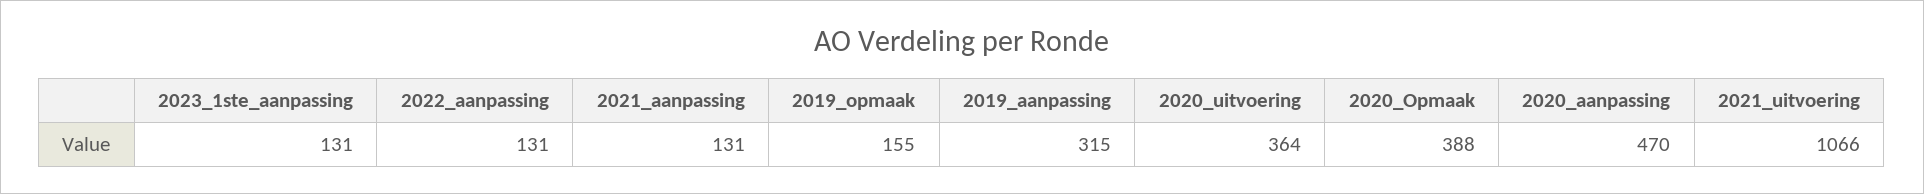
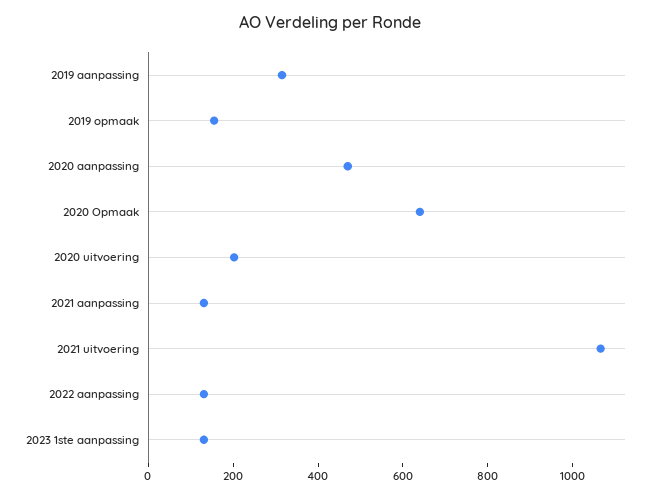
  {
    "2023_1ste_aanpassing": 131,
    "2022_aanpassing": 131,
    "2021_aanpassing": 131,
    "2019_opmaak": 155,
    "2019_aanpassing": 315,
-   "2020_uitvoering": 364,
+   "2020_uitvoering": 200,
-   "2020_Opmaak": 388,
+   "2020_Opmaak": 650,
    "2020_aanpassing": 470,
    "2021_uitvoering": 1066
  }

